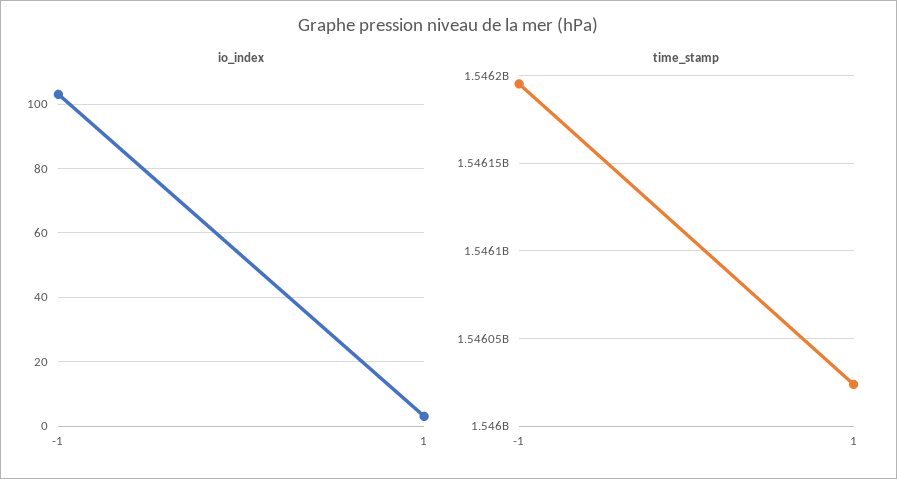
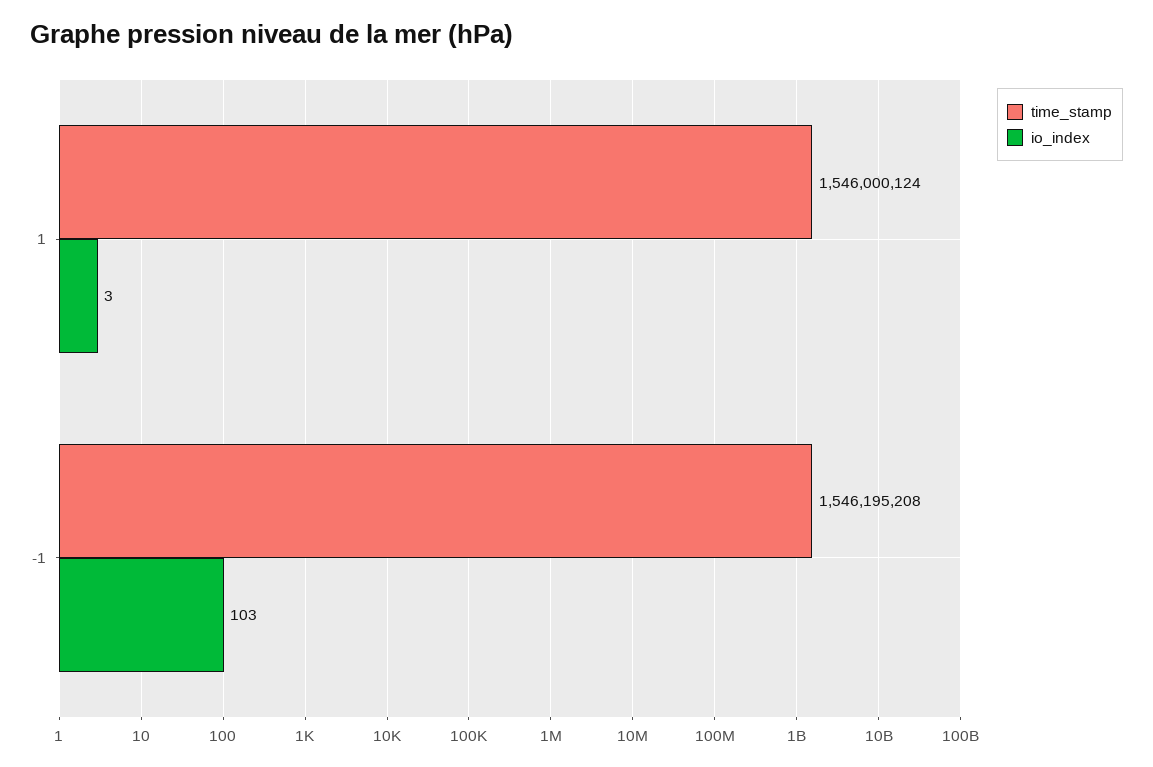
  {
    "io_index": {
      "-1": 103,
      "1": 3
    },
    "time_stamp": {
      "-1": 1546195208,
-     "1": 1546025000
+     "1": 1546000124
    }
  }

